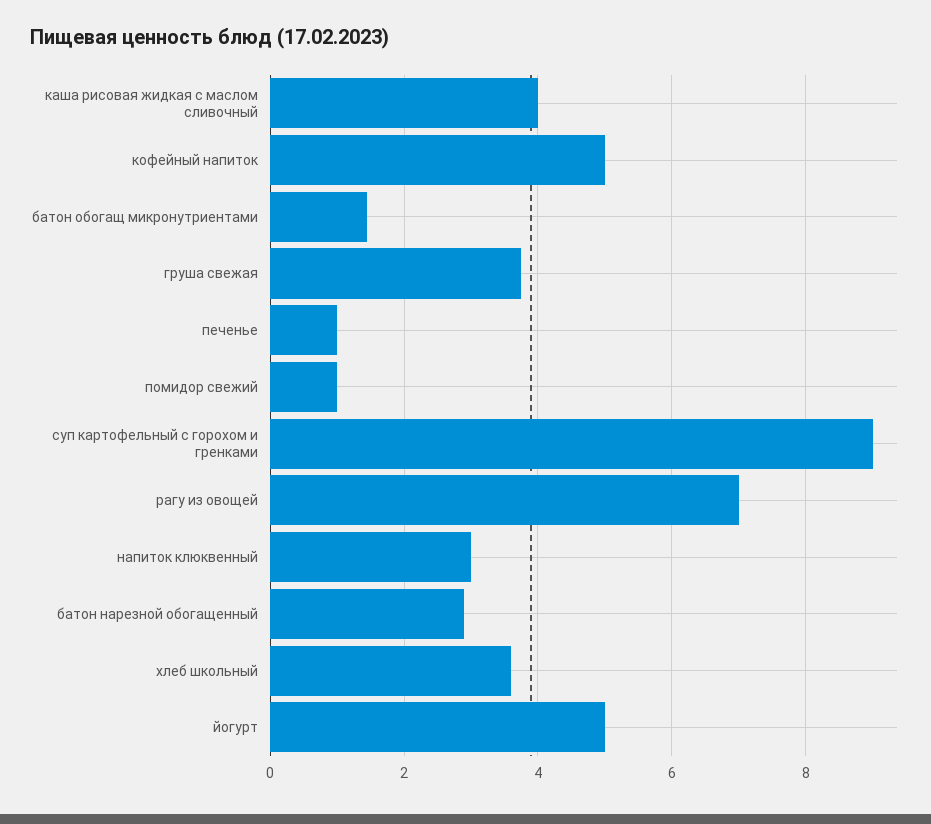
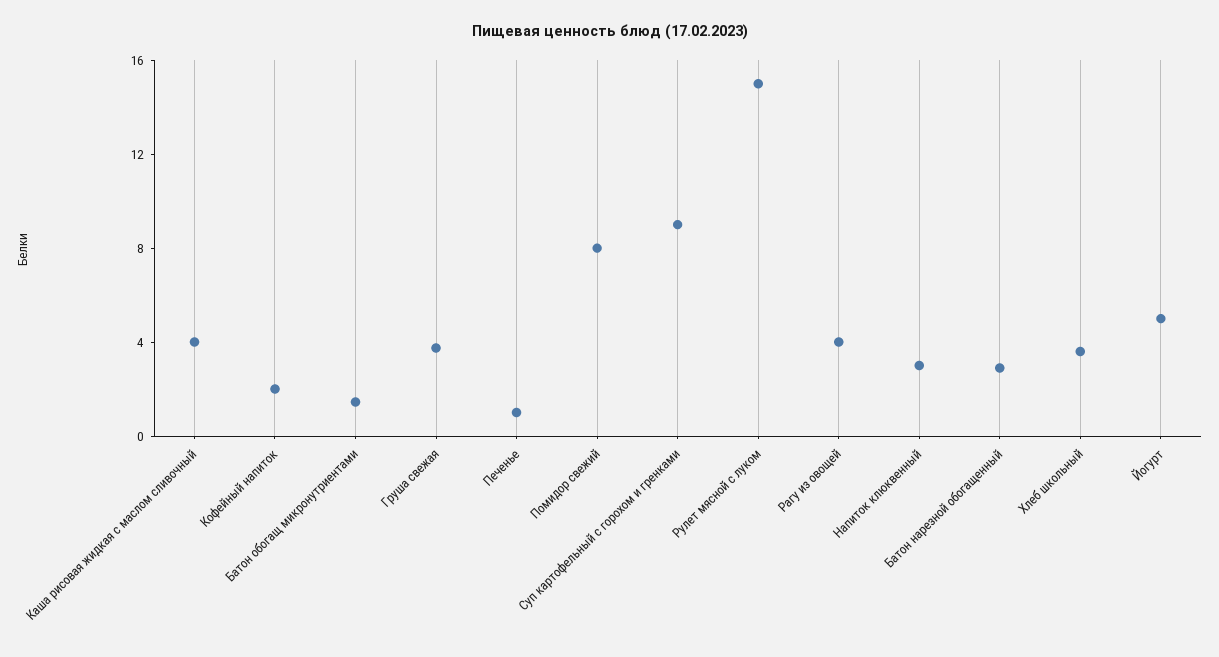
  {
    "каша рисовая жидкая с маслом сливочный": 4,
-   "кофейный напиток": 5,
+   "кофейный напиток": 2,
    "батон обогащ микронутриентами": 1.4,
    "груша свежая": 3.8,
    "печенье": 1,
-   "помидор свежий": 1,
+   "помидор свежий": 8,
    "суп картофельный с горохом и гренками": 9,
-   "рагу из овощей": 7,
+   "рагу из овощей": 4,
    "напиток клюквенный": 3,
    "батон нарезной обогащенный": 3,
    "хлеб школьный": 3.6,
-   "йогурт": 5
+   "йогурт": 5,
+   "Рулет мясной с луком": 15
  }

